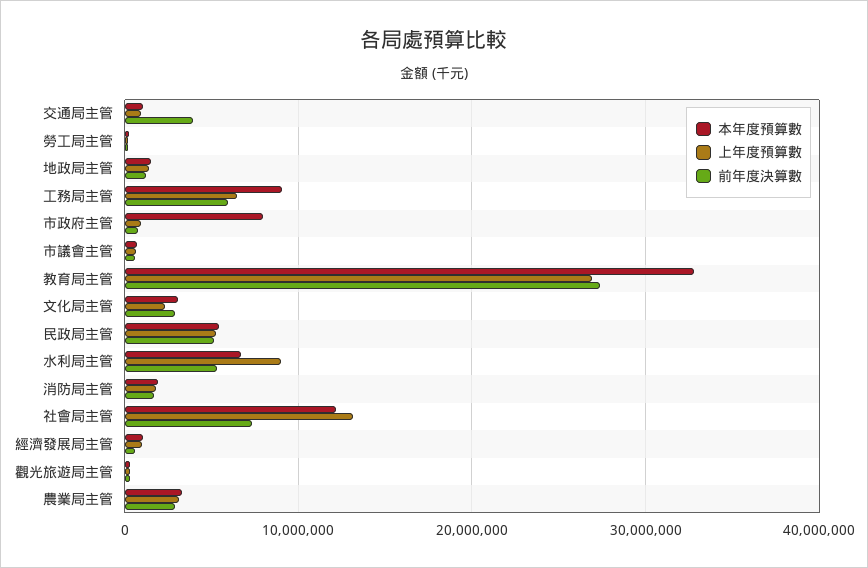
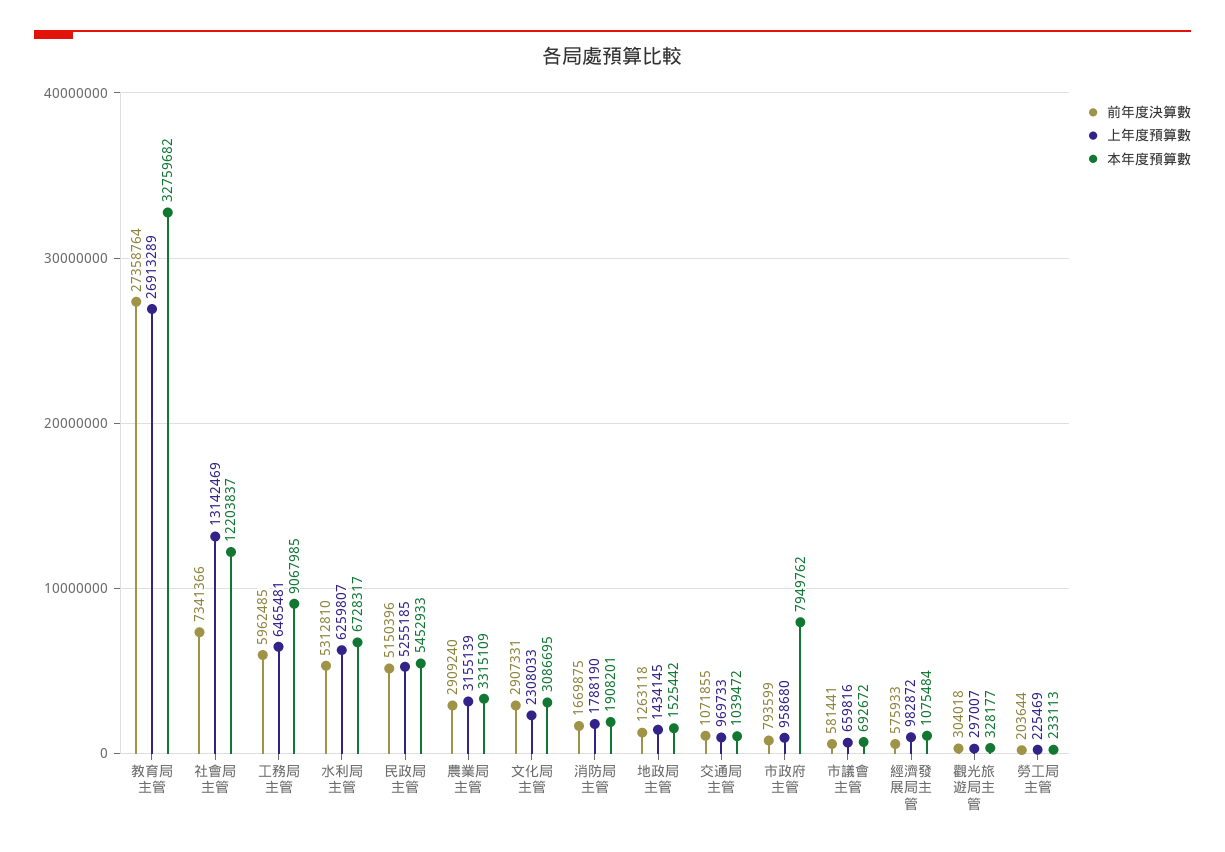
  {
    "本年度預算數": {
      "交通局主管": 1039472,
      "勞工局主管": 233113,
      "地政局主管": 1525442,
      "工務局主管": 9067985,
      "市政府主管": 7949762,
      "市議會主管": 692672,
      "教育局主管": 32759682,
      "文化局主管": 3086695,
      "民政局主管": 5452933,
      "水利局主管": 6728317,
      "消防局主管": 1908201,
      "社會局主管": 12203837,
      "經濟發展局主管": 1075484,
      "觀光旅遊局主管": 328177,
      "農業局主管": 3315109
    },
    "上年度預算數": {
      "交通局主管": 969733,
      "勞工局主管": 225469,
      "地政局主管": 1434145,
      "工務局主管": 6465481,
      "市政府主管": 958680,
      "市議會主管": 659816,
      "教育局主管": 26913289,
      "文化局主管": 2308033,
      "民政局主管": 5255185,
-     "水利局主管": 9000000,
+     "水利局主管": 6259807,
      "消防局主管": 1788190,
      "社會局主管": 13142469,
      "經濟發展局主管": 982872,
      "觀光旅遊局主管": 297007,
      "農業局主管": 3155139
    },
    "前年度決算數": {
-     "交通局主管": 4000000,
+     "交通局主管": 1071855,
      "勞工局主管": 203644,
      "地政局主管": 1263118,
      "工務局主管": 5962485,
      "市政府主管": 793599,
      "市議會主管": 581441,
      "教育局主管": 27358764,
      "文化局主管": 2907331,
      "民政局主管": 5150396,
      "水利局主管": 5312810,
      "消防局主管": 1669875,
      "社會局主管": 7341366,
      "經濟發展局主管": 575933,
      "觀光旅遊局主管": 304018,
      "農業局主管": 2909240
    }
  }

